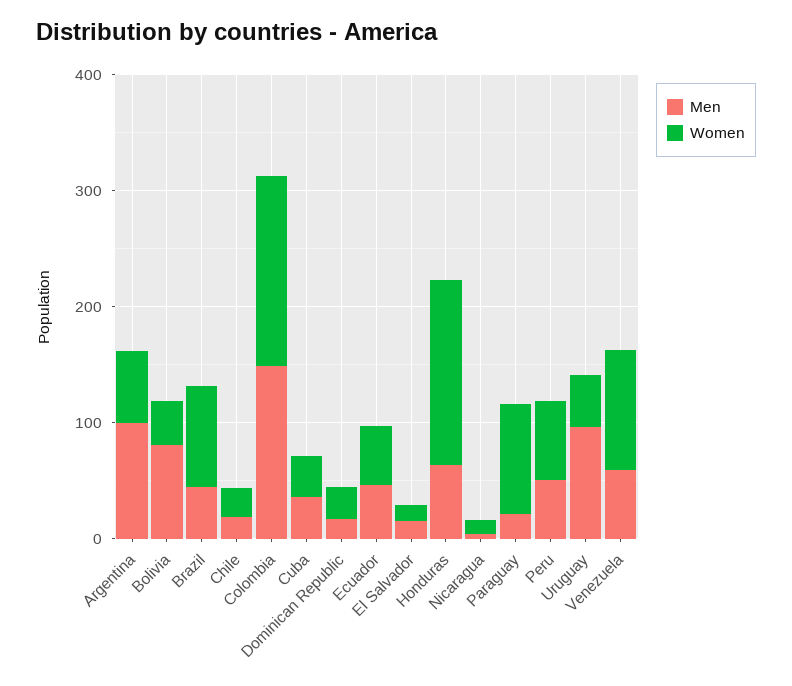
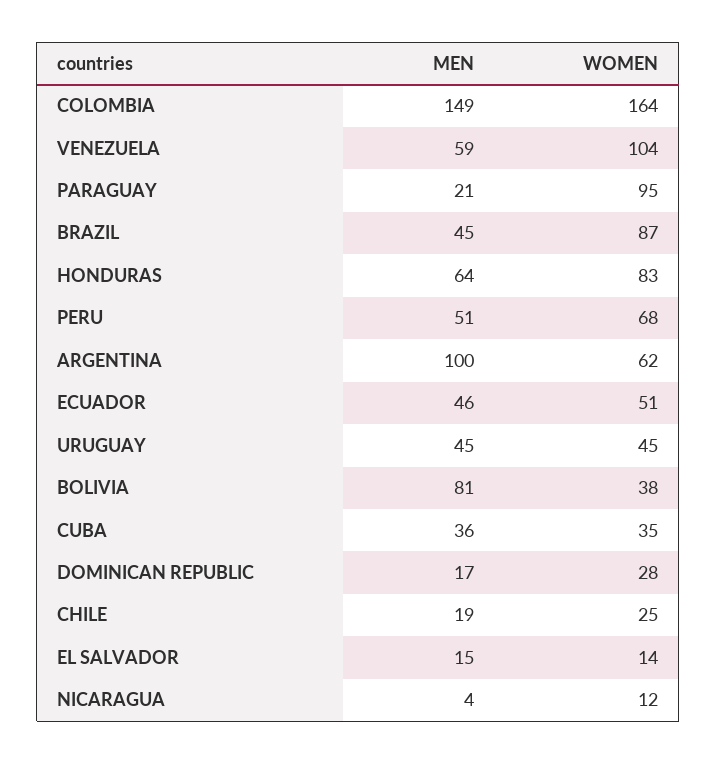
  {
    "Men": {
      "Argentina": 100,
      "Bolivia": 81,
      "Brazil": 45,
      "Chile": 19,
      "Colombia": 149,
      "Cuba": 36,
      "Dominican Republic": 17,
      "Ecuador": 46,
      "El Salvador": 15,
      "Honduras": 64,
      "Nicaragua": 4,
      "Paraguay": 21,
      "Peru": 51,
-     "Uruguay": 100,
+     "Uruguay": 45,
      "Venezuela": 59
    },
    "Women": {
      "Argentina": 62,
      "Bolivia": 38,
      "Brazil": 87,
      "Chile": 25,
      "Colombia": 164,
      "Cuba": 35,
      "Dominican Republic": 28,
      "Ecuador": 51,
      "El Salvador": 14,
-     "Honduras": 160,
+     "Honduras": 83,
      "Nicaragua": 12,
      "Paraguay": 95,
      "Peru": 68,
      "Uruguay": 45,
      "Venezuela": 104
    }
  }

